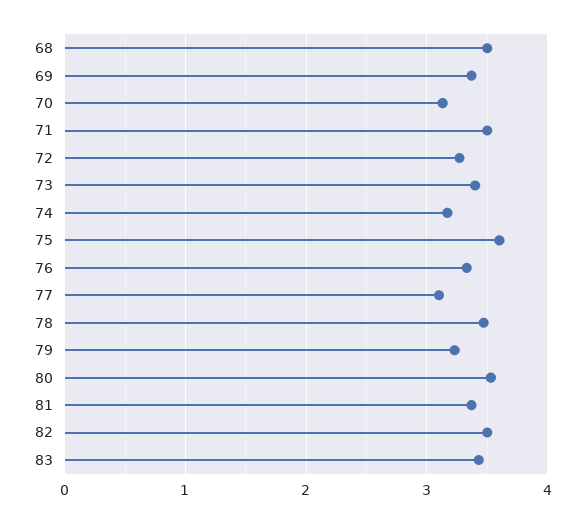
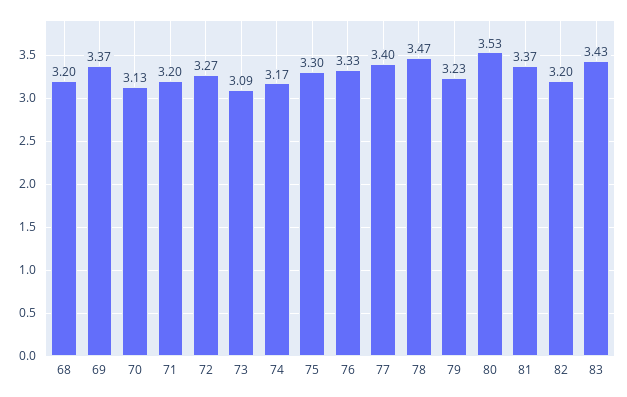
  {
-   "68": 3.5,
+   "68": 3.2,
    "69": 3.37,
    "70": 3.13,
-   "71": 3.5,
+   "71": 3.2,
    "72": 3.27,
-   "73": 3.4,
+   "73": 3.09,
    "74": 3.17,
-   "75": 3.6,
+   "75": 3.3,
    "76": 3.33,
-   "77": 3.1,
+   "77": 3.4,
    "78": 3.47,
    "79": 3.23,
    "80": 3.53,
    "81": 3.37,
-   "82": 3.5,
+   "82": 3.2,
    "83": 3.43
  }

